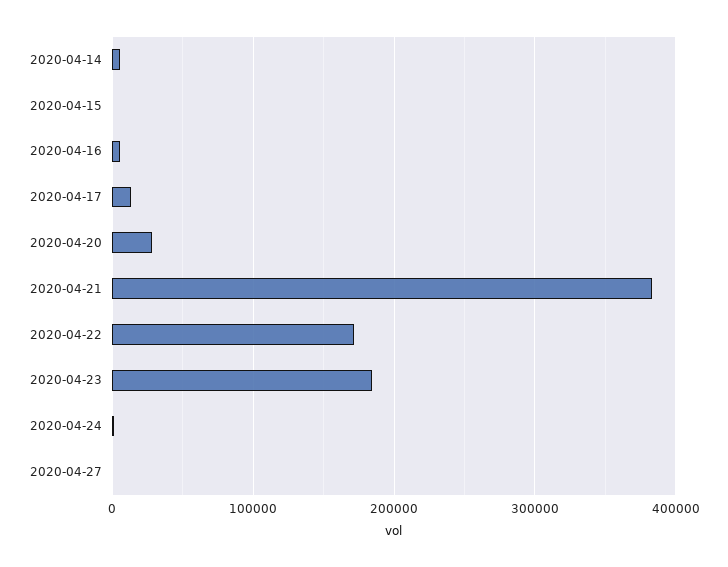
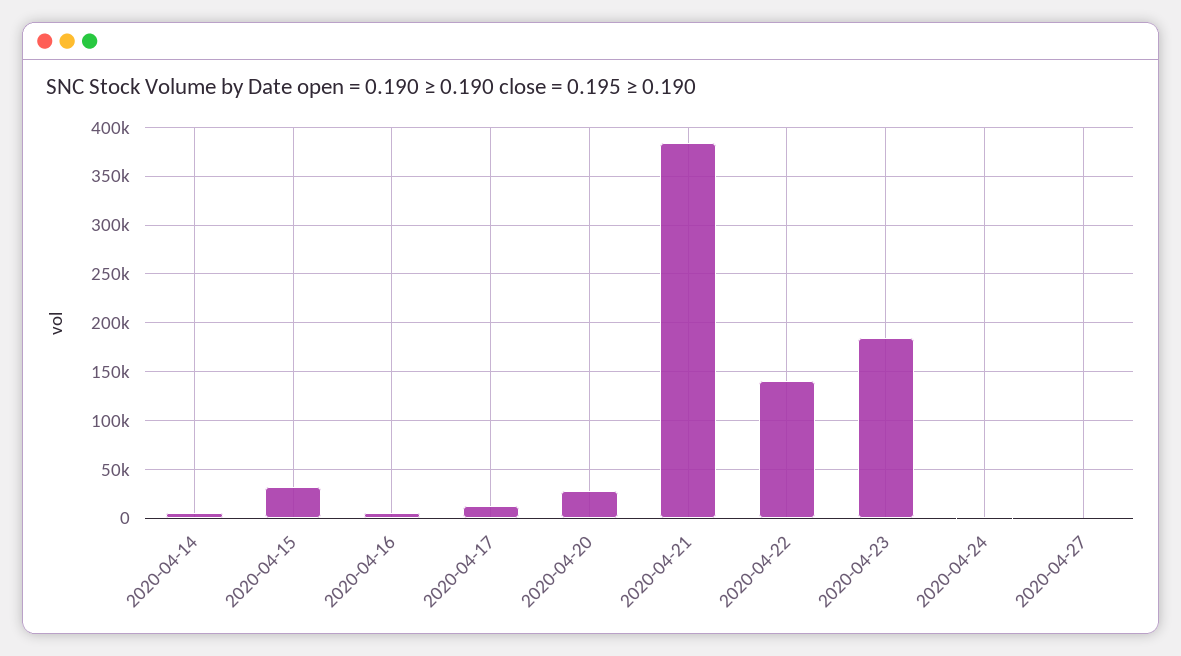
  {
    "2020-04-14": 10000,
-   "2020-04-15": 0,
+   "2020-04-15": 30000,
    "2020-04-16": 10000,
    "2020-04-17": 10000,
    "2020-04-20": 30000,
    "2020-04-21": 380000,
-   "2020-04-22": 170000,
+   "2020-04-22": 140000,
    "2020-04-23": 180000,
    "2020-04-24": 0,
    "2020-04-27": 0
  }

